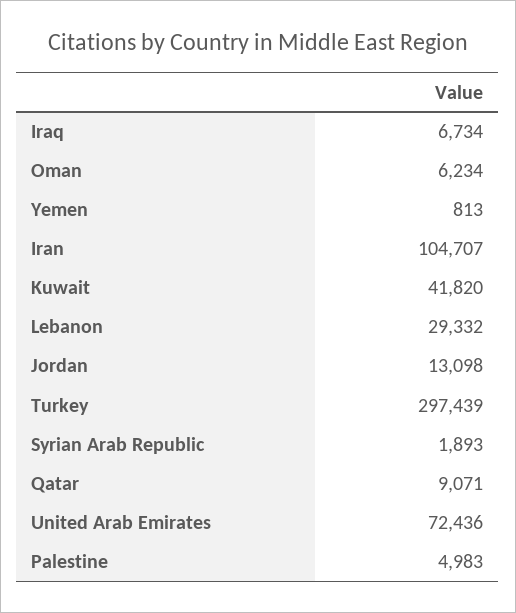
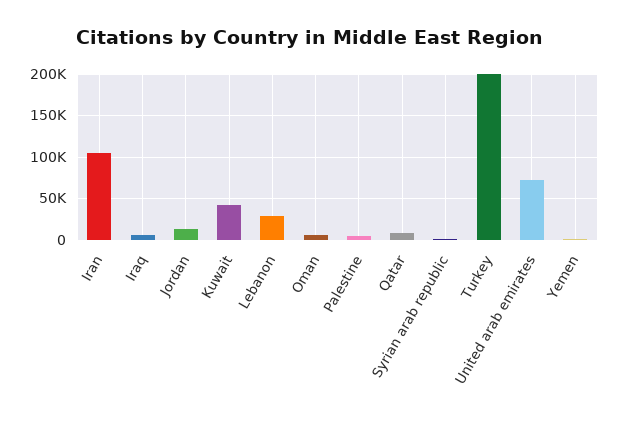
  {
    "Iraq": 6734,
    "Oman": 6234,
    "Yemen": 813,
    "Iran": 104707,
    "Kuwait": 41820,
    "Lebanon": 29332,
    "Jordan": 13098,
-   "Turkey": 297439,
+   "Turkey": 200000,
    "Syrian Arab Republic": 1893,
    "Qatar": 9071,
    "United Arab Emirates": 72436,
    "Palestine": 4983
  }

